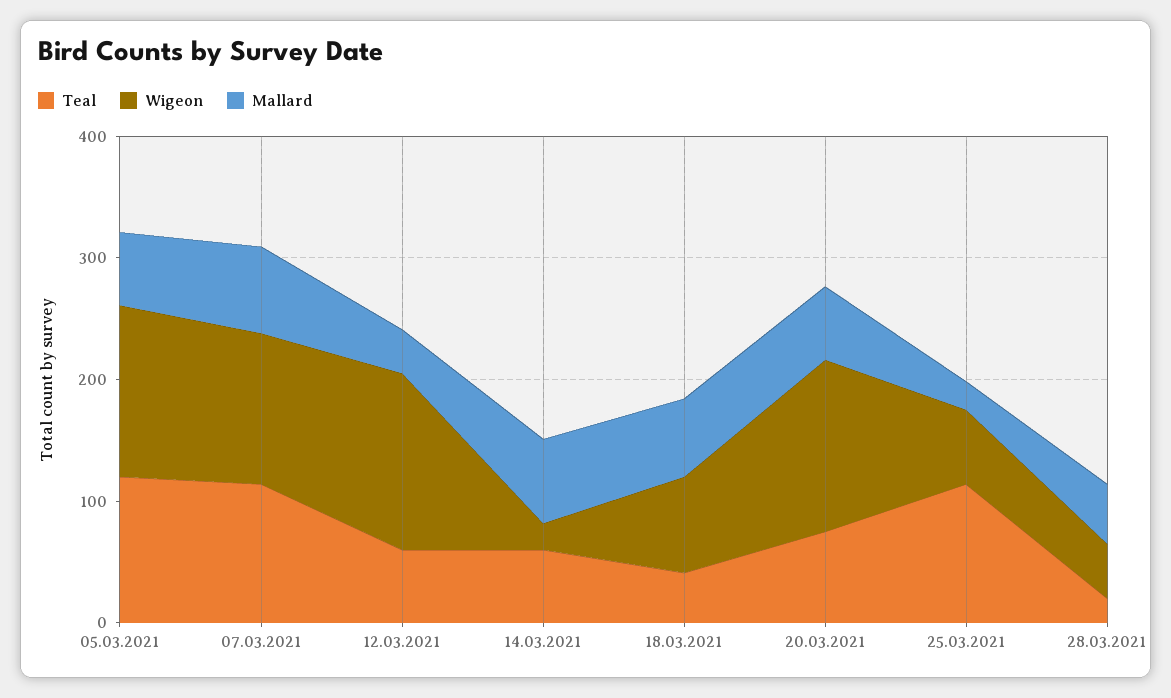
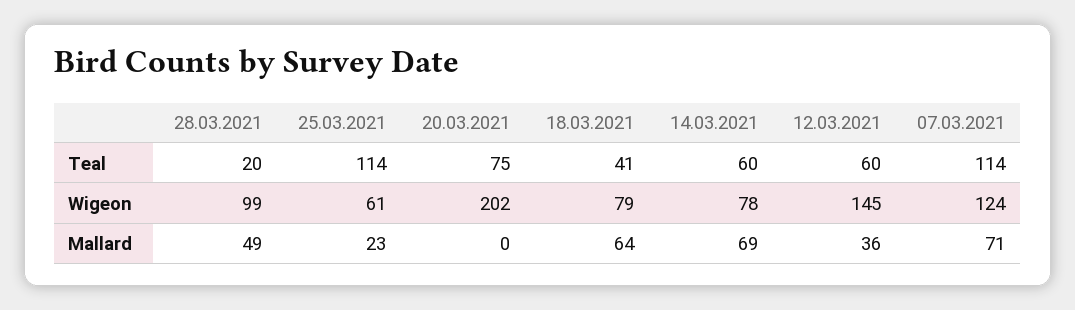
  {
    "Teal": {
-     "05.03.2021": 120,
      "07.03.2021": 114,
      "12.03.2021": 60,
      "14.03.2021": 60,
      "18.03.2021": 41,
      "20.03.2021": 75,
      "25.03.2021": 114,
      "28.03.2021": 20
    },
    "Wigeon": {
-     "05.03.2021": 140,
      "07.03.2021": 124,
      "12.03.2021": 145,
-     "14.03.2021": 20,
+     "14.03.2021": 78,
      "18.03.2021": 79,
-     "20.03.2021": 140,
+     "20.03.2021": 202,
      "25.03.2021": 61,
-     "28.03.2021": 40
+     "28.03.2021": 99
    },
    "Mallard": {
-     "05.03.2021": 60,
      "07.03.2021": 71,
      "12.03.2021": 36,
      "14.03.2021": 69,
      "18.03.2021": 64,
-     "20.03.2021": 60,
+     "20.03.2021": 0,
      "25.03.2021": 23,
      "28.03.2021": 49
    }
  }

